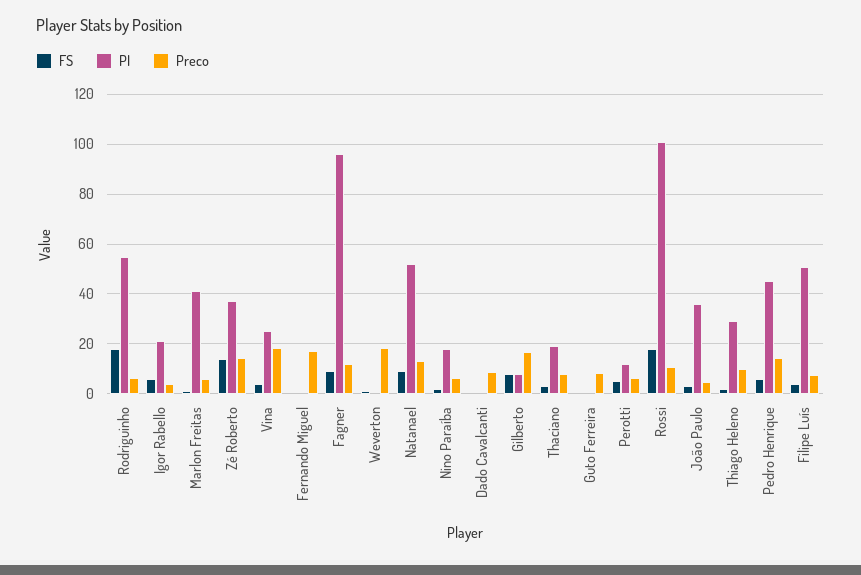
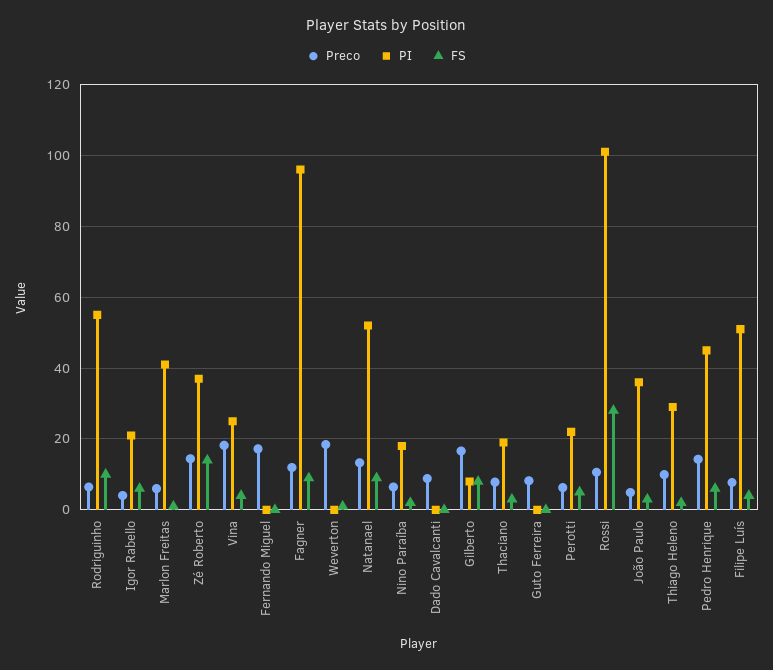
  {
    "FS": {
-     "Rodriguinho": 17.5,
+     "Rodriguinho": 10,
      "Igor Rabello": 6,
      "Marlon Freitas": 2,
      "Zé Roberto": 14,
      "Vina": 4,
      "Fernando Miguel": 0,
      "Fagner": 10,
      "Weverton": 2,
      "Natanael": 10,
      "Nino Paraíba": 2,
      "Dado Cavalcanti": 0,
      "Gilberto": 8,
      "Thaciano": 4,
      "Guto Ferreira": 0,
      "Perotti": 6,
-     "Rossi": 17.5,
+     "Rossi": 28,
      "João Paulo": 4,
      "Thiago Heleno": 2,
      "Pedro Henrique": 6,
      "Filipe Luís": 4
    },
    "PI": {
      "Rodriguinho": 56,
      "Igor Rabello": 22,
      "Marlon Freitas": 42,
      "Zé Roberto": 38,
      "Vina": 26,
      "Fernando Miguel": 0,
      "Fagner": 96,
      "Weverton": 0,
      "Natanael": 52,
      "Nino Paraíba": 18,
      "Dado Cavalcanti": 0,
      "Gilberto": 8,
      "Thaciano": 20,
      "Guto Ferreira": 0,
-     "Perotti": 12.5,
+     "Perotti": 22,
      "Rossi": 102,
      "João Paulo": 36,
      "Thiago Heleno": 30,
      "Pedro Henrique": 46,
      "Filipe Luís": 52
    },
    "Preco": {
      "Rodriguinho": 6,
      "Igor Rabello": 4,
      "Marlon Freitas": 6,
      "Zé Roberto": 14,
      "Vina": 18,
      "Fernando Miguel": 18,
      "Fagner": 12,
      "Weverton": 18,
      "Natanael": 14,
      "Nino Paraíba": 6,
      "Dado Cavalcanti": 8,
      "Gilberto": 16,
      "Thaciano": 8,
      "Guto Ferreira": 8,
      "Perotti": 6,
      "Rossi": 10,
      "João Paulo": 4,
      "Thiago Heleno": 10,
      "Pedro Henrique": 14,
      "Filipe Luís": 8
    }
  }

